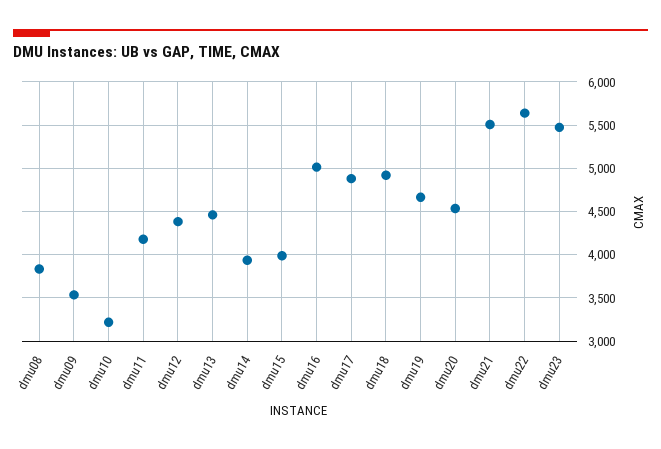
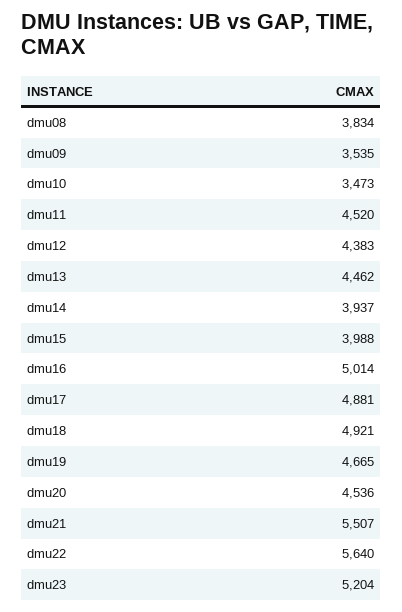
  {
    "dmu08": 3834,
    "dmu09": 3535,
-   "dmu10": 3200,
+   "dmu10": 3473,
-   "dmu11": 4200,
+   "dmu11": 4520,
    "dmu12": 4383,
    "dmu13": 4462,
    "dmu14": 3937,
    "dmu15": 3988,
    "dmu16": 5014,
    "dmu17": 4881,
    "dmu18": 4921,
    "dmu19": 4665,
    "dmu20": 4536,
    "dmu21": 5507,
    "dmu22": 5640,
-   "dmu23": 5500
+   "dmu23": 5204
  }

